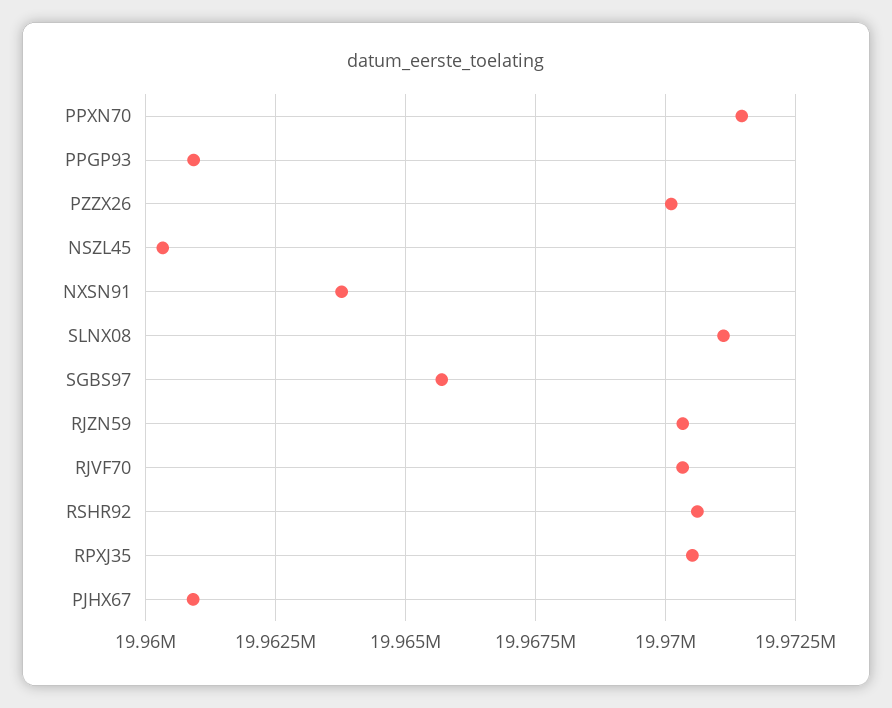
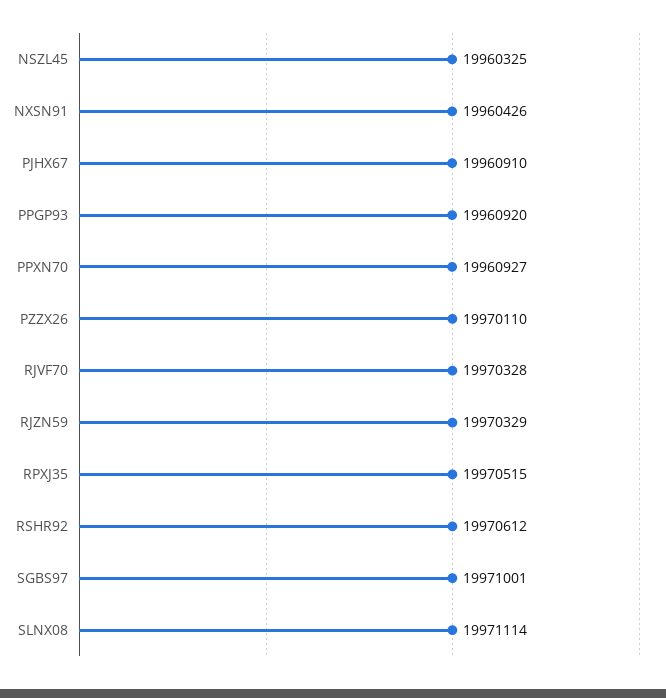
  {
-   "PPXN70": 19971500,
+   "PPXN70": 19960927,
    "PPGP93": 19960920,
    "PZZX26": 19970110,
    "NSZL45": 19960325,
-   "NXSN91": 19963750,
+   "NXSN91": 19960426,
    "SLNX08": 19971114,
-   "SGBS97": 19965750,
+   "SGBS97": 19971001,
    "RJZN59": 19970329,
    "RJVF70": 19970328,
    "RSHR92": 19970612,
    "RPXJ35": 19970515,
    "PJHX67": 19960910
  }

